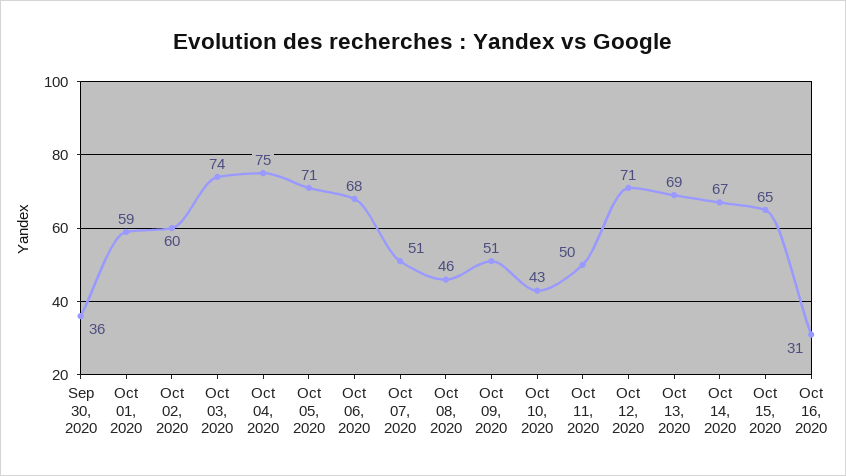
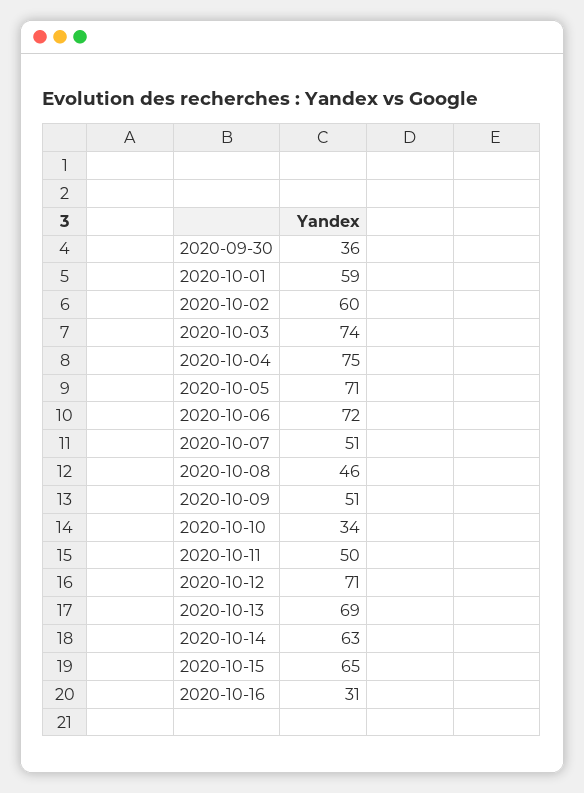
  {
    "Sep 30, 2020": 36,
    "Oct 01, 2020": 59,
    "Oct 02, 2020": 60,
    "Oct 03, 2020": 74,
    "Oct 04, 2020": 75,
    "Oct 05, 2020": 71,
-   "Oct 06, 2020": 68,
+   "Oct 06, 2020": 72,
    "Oct 07, 2020": 51,
    "Oct 08, 2020": 46,
    "Oct 09, 2020": 51,
-   "Oct 10, 2020": 43,
+   "Oct 10, 2020": 34,
    "Oct 11, 2020": 50,
    "Oct 12, 2020": 71,
    "Oct 13, 2020": 69,
-   "Oct 14, 2020": 67,
+   "Oct 14, 2020": 63,
    "Oct 15, 2020": 65,
    "Oct 16, 2020": 31
  }

